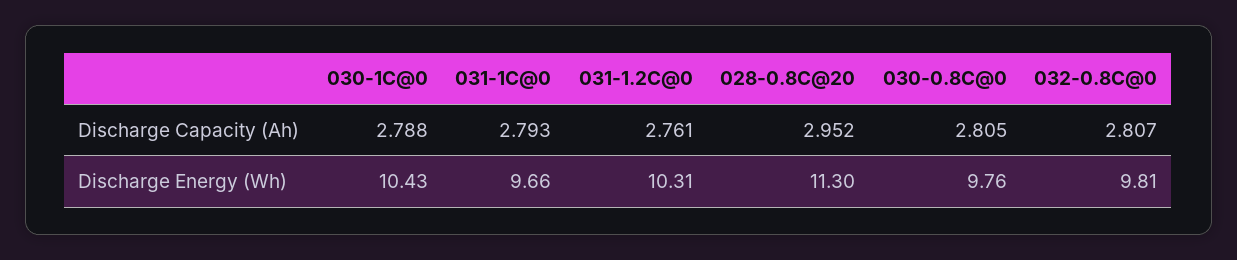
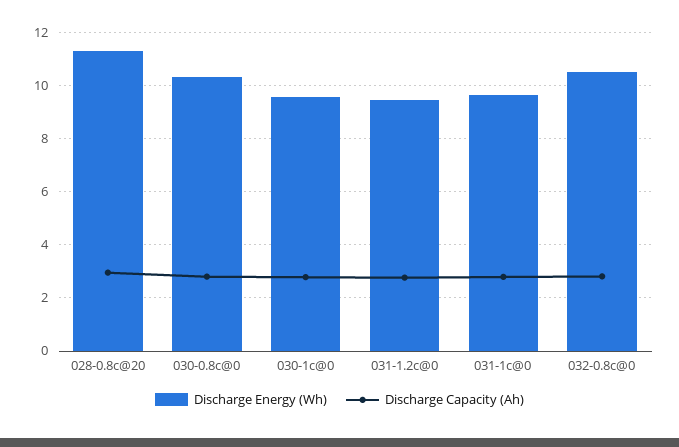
  {
    "Discharge Capacity (Ah)": {
      "030-1C@0": 2.788,
      "031-1C@0": 2.793,
      "031-1.2C@0": 2.761,
      "028-0.8C@20": 2.952,
      "030-0.8C@0": 2.805,
      "032-0.8C@0": 2.807
    },
    "Discharge Energy (Wh)": {
-     "030-1C@0": 10.43,
+     "030-1C@0": 9.5,
      "031-1C@0": 9.66,
-     "031-1.2C@0": 10.31,
+     "031-1.2C@0": 9.5,
      "028-0.8C@20": 11.3,
-     "030-0.8C@0": 9.76,
+     "030-0.8C@0": 10.25,
-     "032-0.8C@0": 9.81
+     "032-0.8C@0": 10.5
    }
  }

